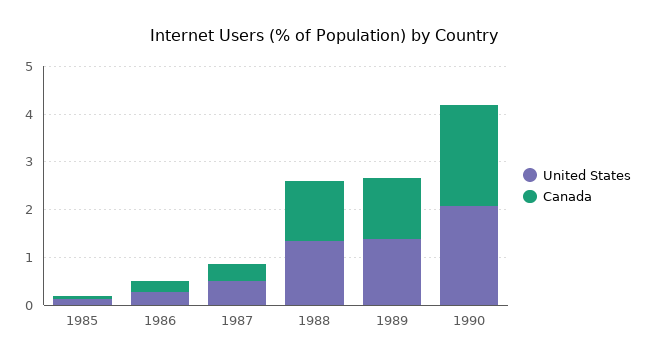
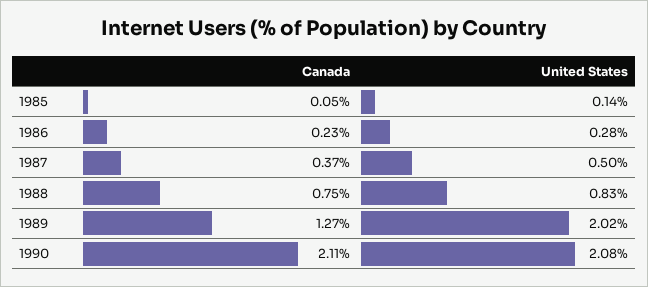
  {
    "United States": {
      "1985": 0.14,
      "1986": 0.28,
      "1987": 0.5,
-     "1988": 1.4,
+     "1988": 0.83,
-     "1989": 1.4,
+     "1989": 2.02,
      "1990": 2.08
    },
    "Canada": {
      "1985": 0.05,
      "1986": 0.23,
      "1987": 0.37,
-     "1988": 1.2,
+     "1988": 0.75,
      "1989": 1.27,
      "1990": 2.11
    }
  }

